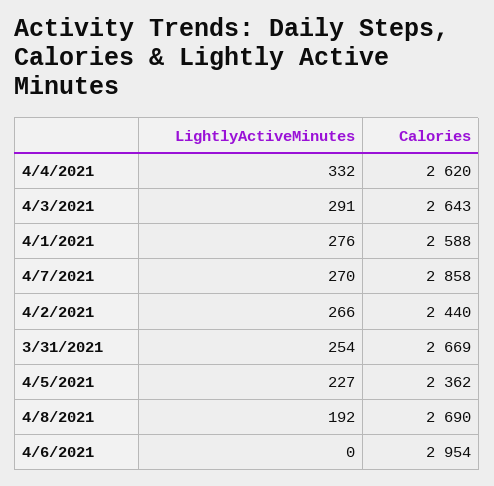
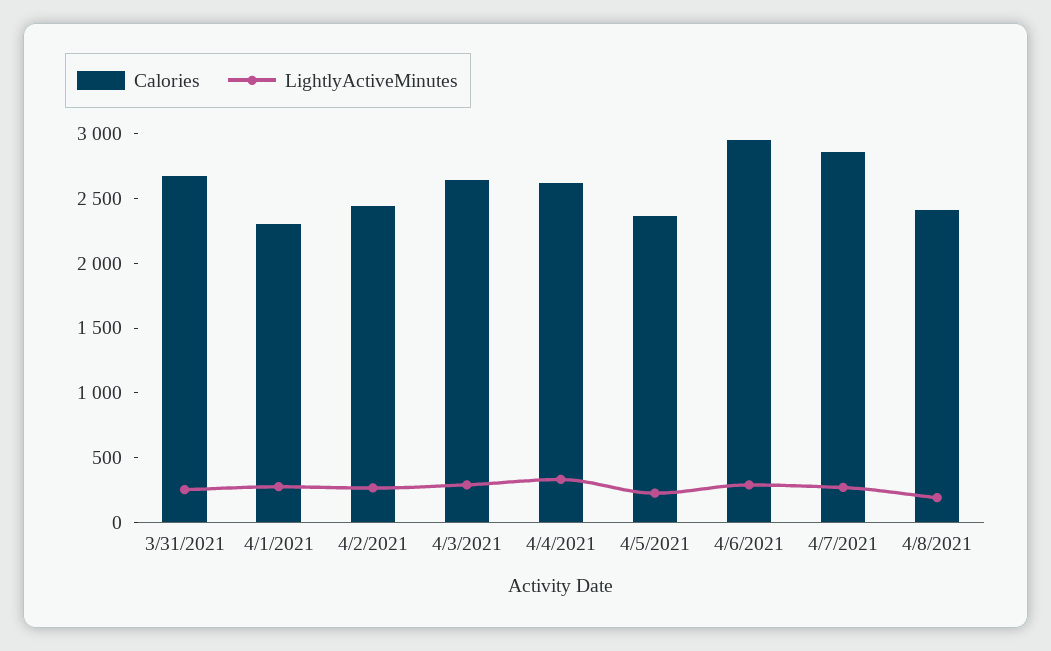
  {
    "LightlyActiveMinutes": {
      "4/4/2021": 332,
      "4/3/2021": 291,
      "4/1/2021": 276,
      "4/7/2021": 270,
      "4/2/2021": 266,
      "3/31/2021": 254,
      "4/5/2021": 227,
      "4/8/2021": 192,
-     "4/6/2021": 0
+     "4/6/2021": 300
    },
    "Calories": {
      "4/4/2021": 2620,
      "4/3/2021": 2643,
-     "4/1/2021": 2588,
+     "4/1/2021": 2300,
      "4/7/2021": 2858,
      "4/2/2021": 2440,
      "3/31/2021": 2669,
      "4/5/2021": 2362,
-     "4/8/2021": 2690,
+     "4/8/2021": 2400,
      "4/6/2021": 2954
    }
  }

